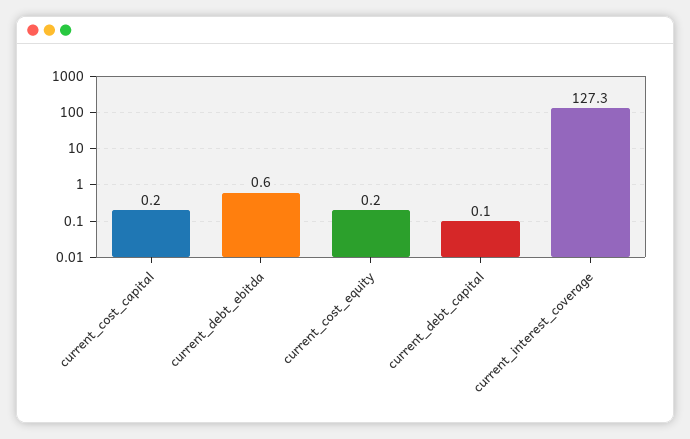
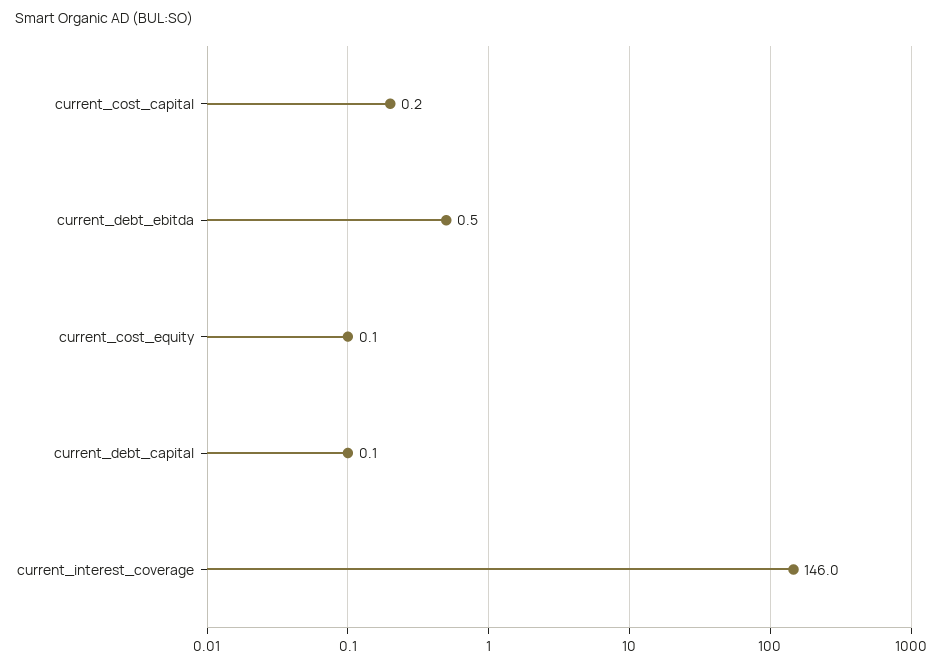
  {
    "current_cost_capital": 0.2,
-   "current_debt_ebitda": 0.6,
+   "current_debt_ebitda": 0.5,
-   "current_cost_equity": 0.2,
+   "current_cost_equity": 0.1,
    "current_debt_capital": 0.1,
-   "current_interest_coverage": 127.3
+   "current_interest_coverage": 146
  }

